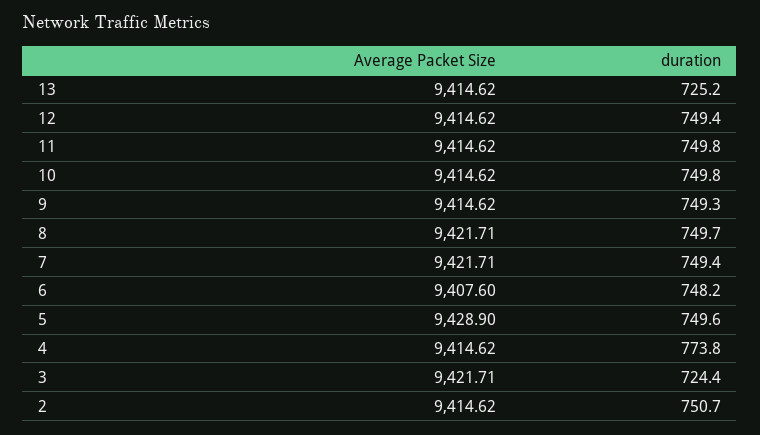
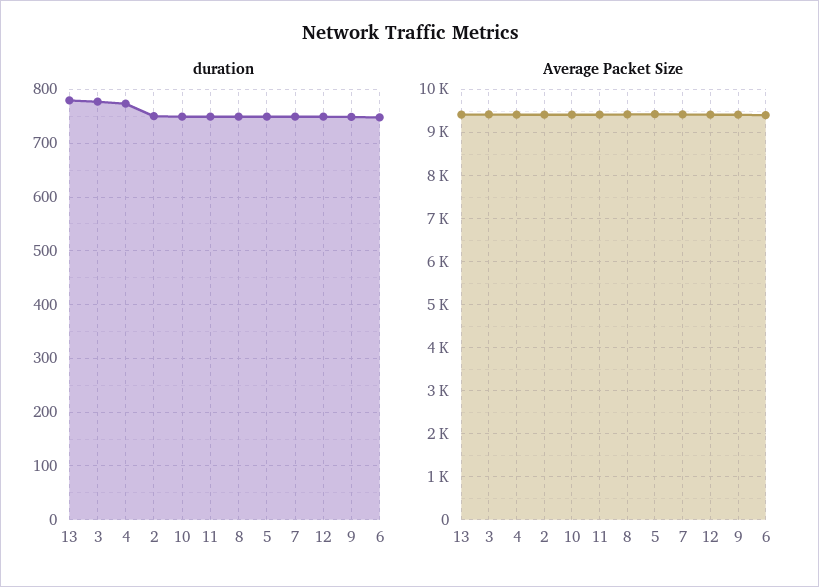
  {
    "Average Packet Size": {
      "13": 9414.62,
      "12": 9414.62,
      "11": 9414.62,
      "10": 9414.62,
      "9": 9414.62,
      "8": 9421.71,
      "7": 9421.71,
      "6": 9407.6,
      "5": 9428.9,
      "4": 9414.62,
      "3": 9421.71,
      "2": 9414.62
    },
    "duration": {
-     "13": 725.2,
+     "13": 780,
      "12": 749.4,
      "11": 749.8,
      "10": 749.8,
      "9": 749.3,
      "8": 749.7,
      "7": 749.4,
      "6": 748.2,
      "5": 749.6,
      "4": 773.8,
-     "3": 724.4,
+     "3": 780,
      "2": 750.7
    }
  }

